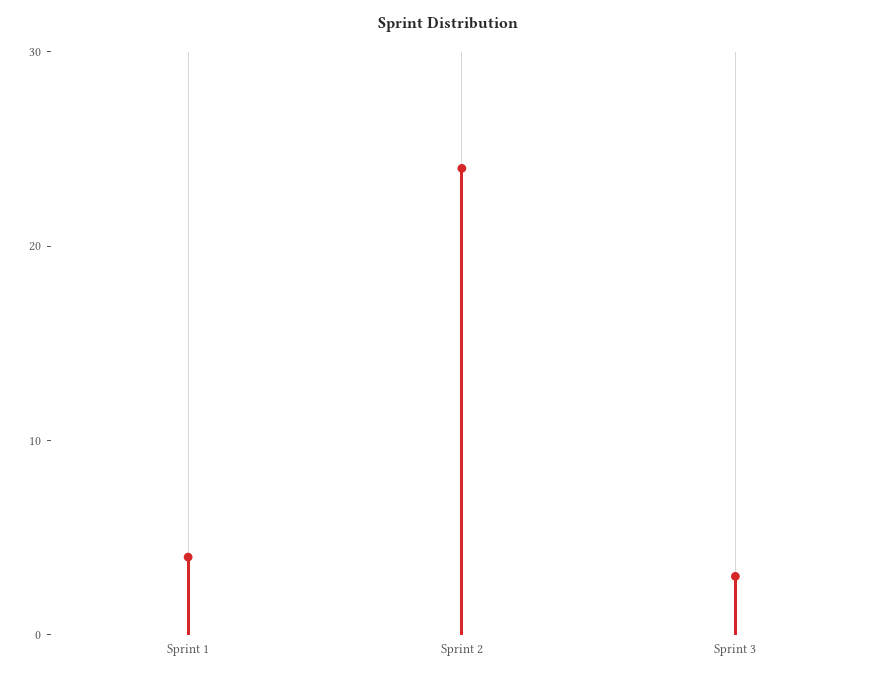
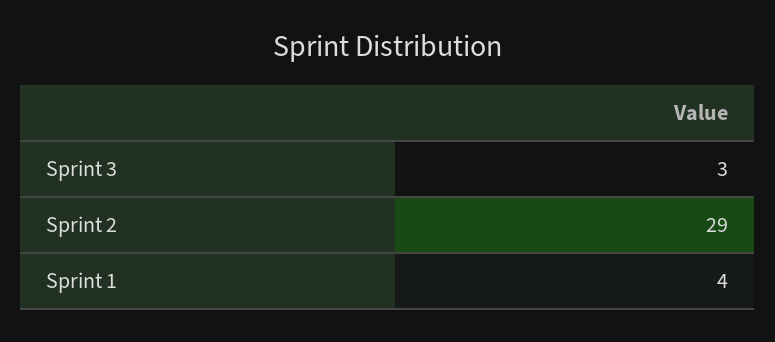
  {
    "Sprint 1": 4,
-   "Sprint 2": 24,
+   "Sprint 2": 29,
    "Sprint 3": 3
  }

